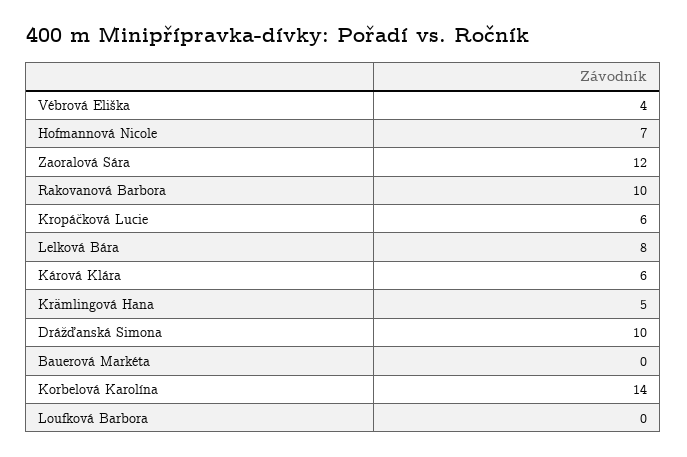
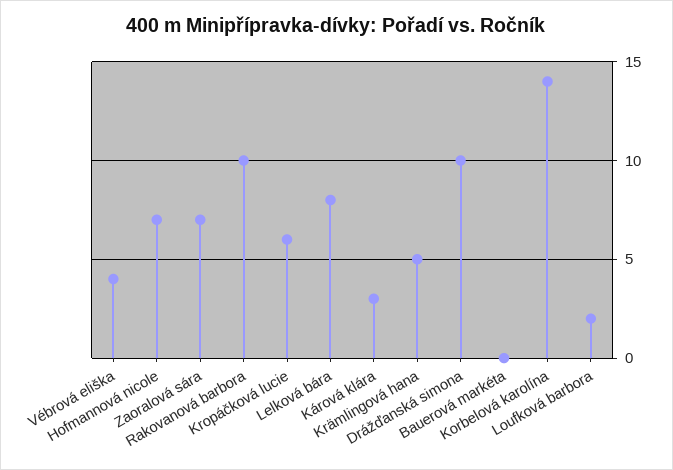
  {
    "Vébrová Eliška": 4,
    "Hofmannová Nicole": 7,
-   "Zaoralová Sára": 12,
+   "Zaoralová Sára": 7,
    "Rakovanová Barbora": 10,
    "Kropáčková Lucie": 6,
    "Lelková Bára": 8,
-   "Kárová Klára": 6,
+   "Kárová Klára": 3,
    "Krämlingová Hana": 5,
    "Drážďanská Simona": 10,
    "Bauerová Markéta": 0,
    "Korbelová Karolína": 14,
-   "Loufková Barbora": 0
+   "Loufková Barbora": 2
  }

